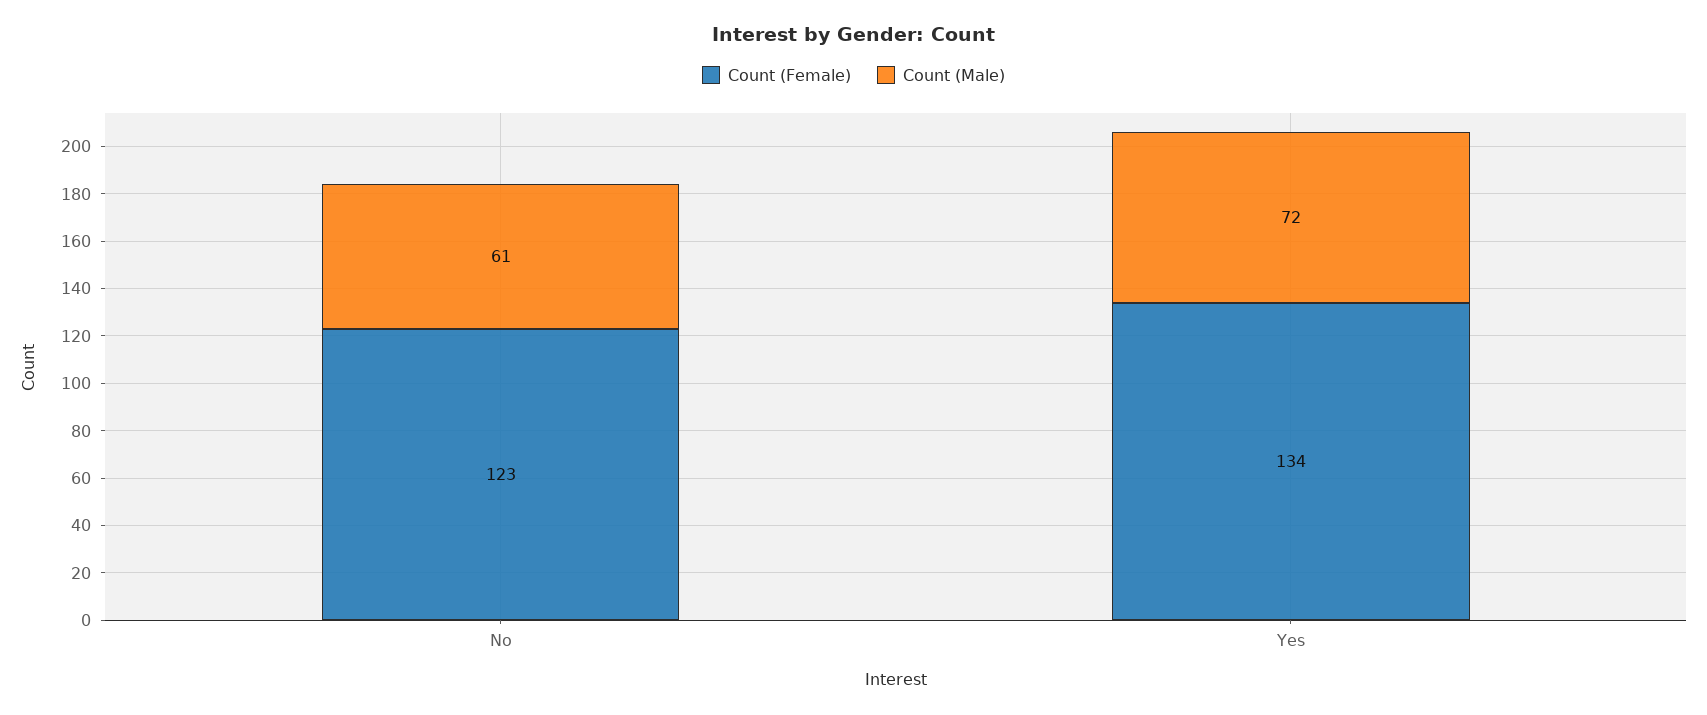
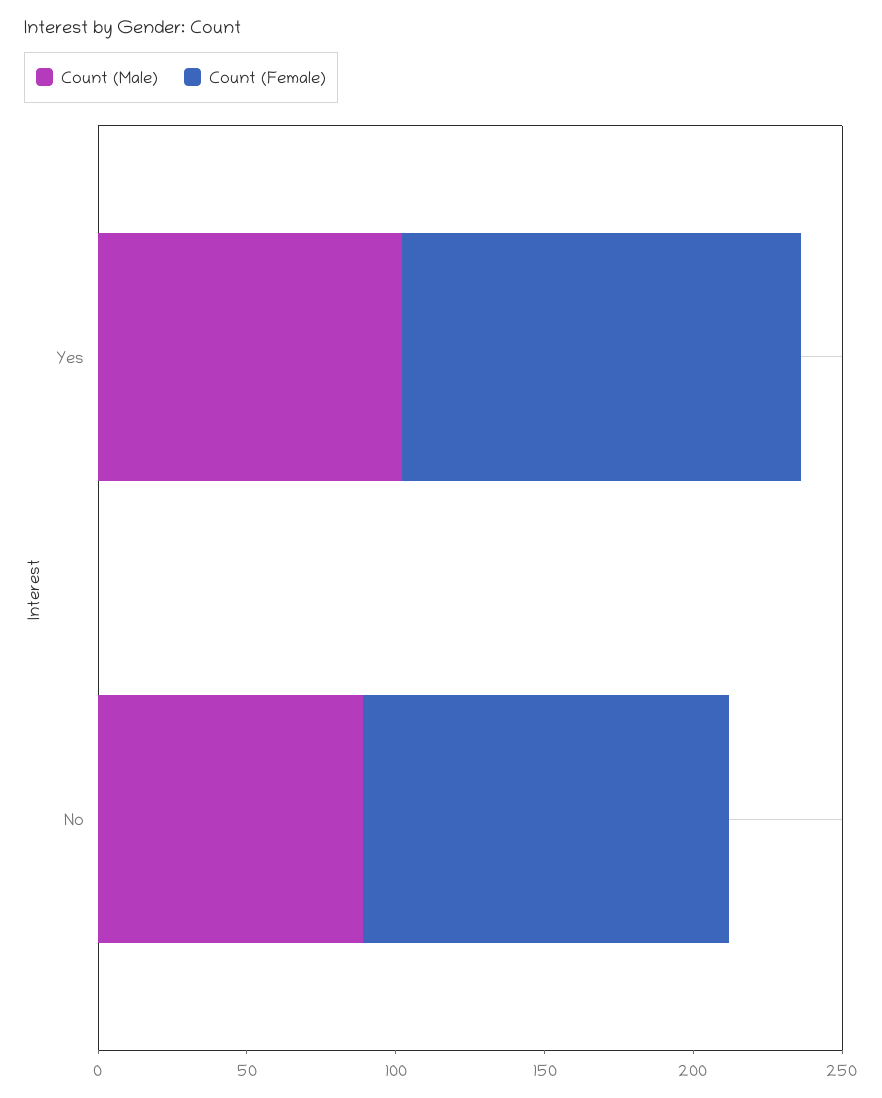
  {
    "Count (Female)": {
      "No": 123,
      "Yes": 134
    },
    "Count (Male)": {
-     "No": 61,
+     "No": 90,
-     "Yes": 72
+     "Yes": 100
    }
  }

